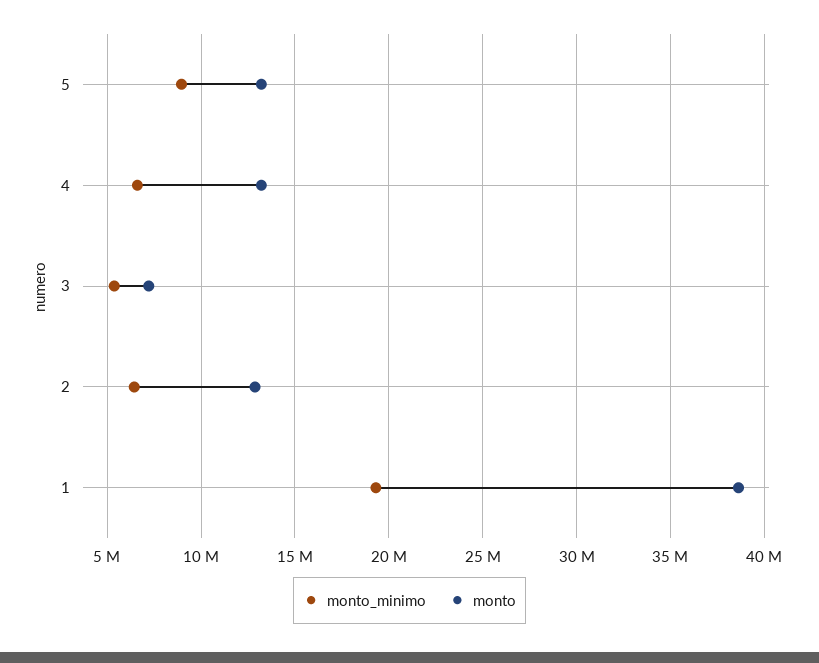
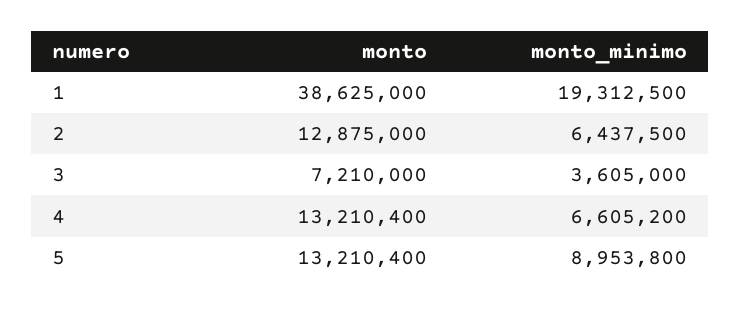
  {
    "monto_minimo": {
      "5": 8953800,
      "4": 6605200,
-     "3": 5500000,
+     "3": 3605000,
      "2": 6437500,
      "1": 19312500
    },
    "monto": {
      "5": 13210400,
      "4": 13210400,
      "3": 7210000,
      "2": 12875000,
      "1": 38625000
    }
  }

